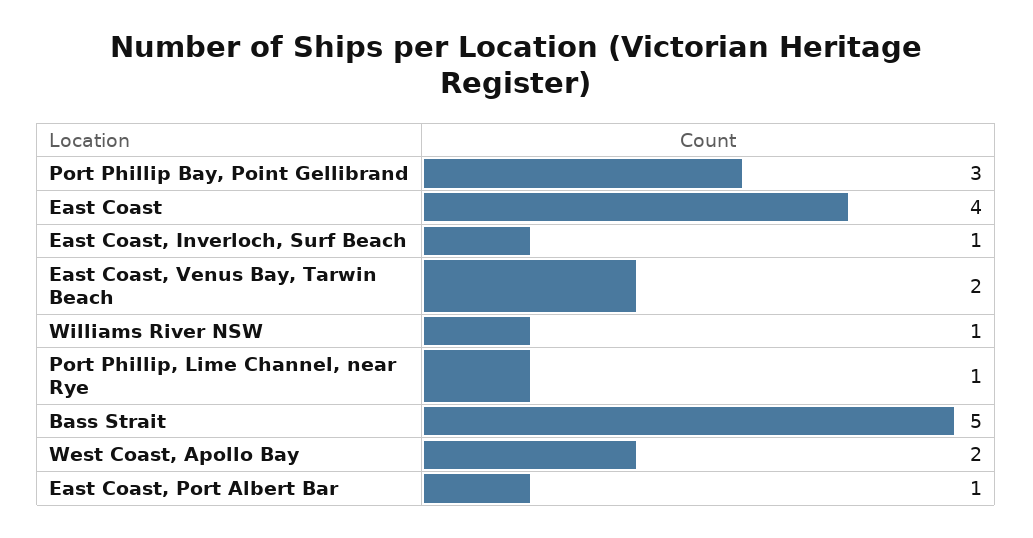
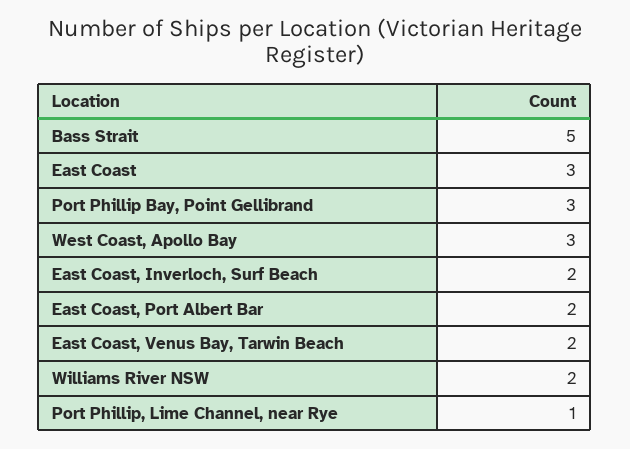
  {
    "Port Phillip Bay, Point Gellibrand": 3,
-   "East Coast": 4,
+   "East Coast": 3,
-   "East Coast, Inverloch, Surf Beach": 1,
+   "East Coast, Inverloch, Surf Beach": 2,
    "East Coast, Venus Bay, Tarwin Beach": 2,
-   "Williams River NSW": 1,
+   "Williams River NSW": 2,
    "Port Phillip, Lime Channel, near Rye": 1,
    "Bass Strait": 5,
-   "West Coast, Apollo Bay": 2,
+   "West Coast, Apollo Bay": 3,
-   "East Coast, Port Albert Bar": 1
+   "East Coast, Port Albert Bar": 2
  }

